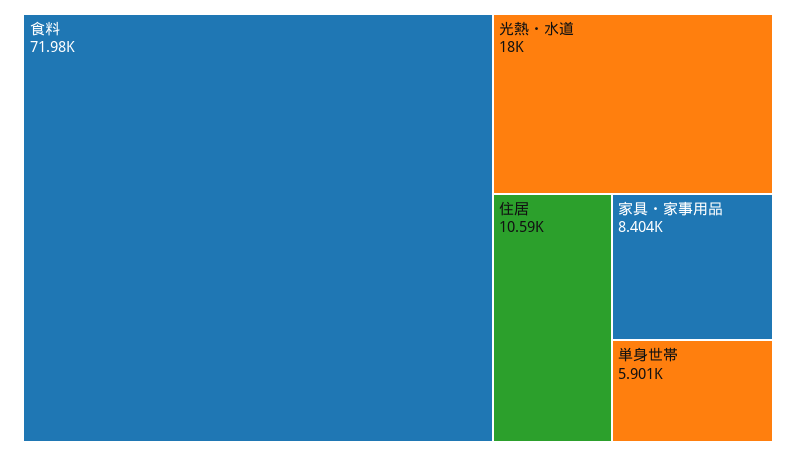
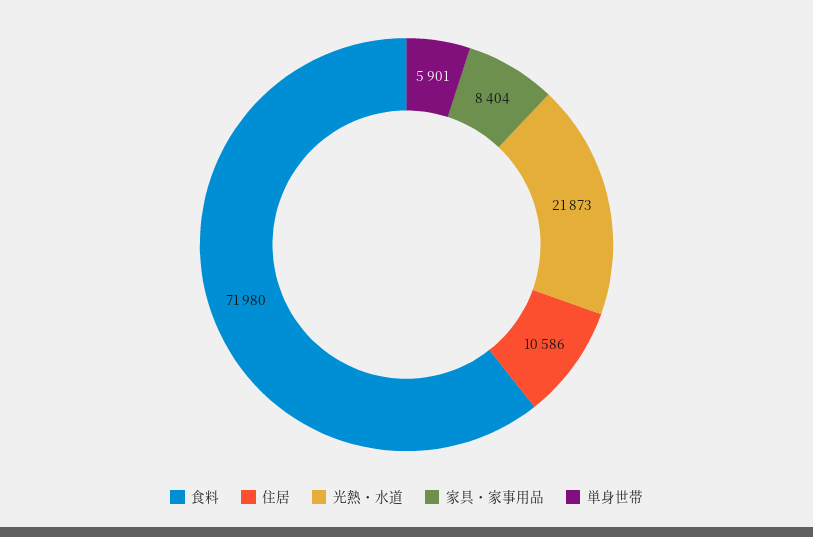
  {
    "食料": 71980,
-   "光熱・水道": 18000,
+   "光熱・水道": 21873,
    "住居": 10586,
    "家具・家事用品": 8404,
    "単身世帯": 5901
  }

